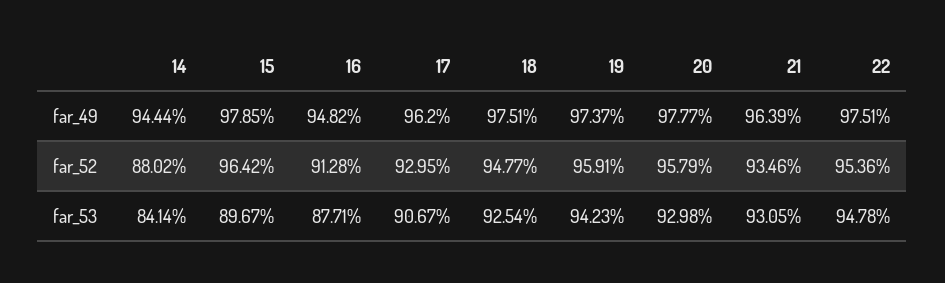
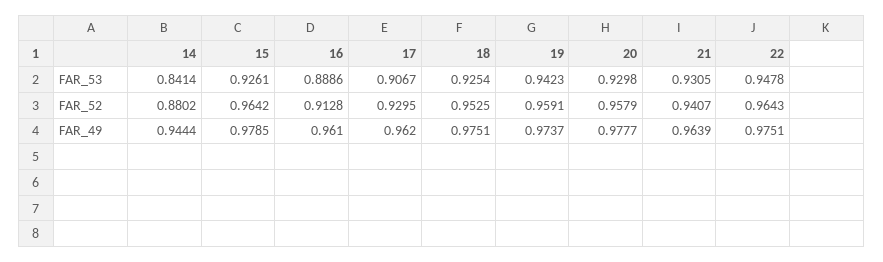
  {
    "14": {
      "far_49": 0.9444,
      "far_52": 0.8802,
      "far_53": 0.8414
    },
    "15": {
      "far_49": 0.9785,
      "far_52": 0.9642,
-     "far_53": 0.8967
+     "far_53": 0.9261
    },
    "16": {
-     "far_49": 0.9482,
+     "far_49": 0.961,
      "far_52": 0.9128,
-     "far_53": 0.8771
+     "far_53": 0.8886
    },
    "17": {
      "far_49": 0.962,
      "far_52": 0.9295,
      "far_53": 0.9067
    },
    "18": {
      "far_49": 0.9751,
-     "far_52": 0.9477,
+     "far_52": 0.9525,
      "far_53": 0.9254
    },
    "19": {
      "far_49": 0.9737,
      "far_52": 0.9591,
      "far_53": 0.9423
    },
    "20": {
      "far_49": 0.9777,
      "far_52": 0.9579,
      "far_53": 0.9298
    },
    "21": {
      "far_49": 0.9639,
-     "far_52": 0.9346,
+     "far_52": 0.9407,
      "far_53": 0.9305
    },
    "22": {
      "far_49": 0.9751,
-     "far_52": 0.9536,
+     "far_52": 0.9643,
      "far_53": 0.9478
    }
  }

